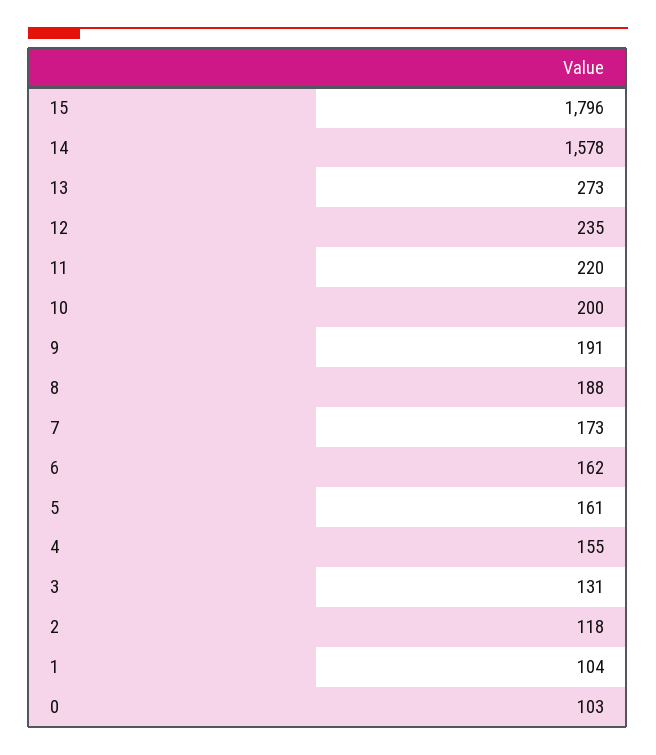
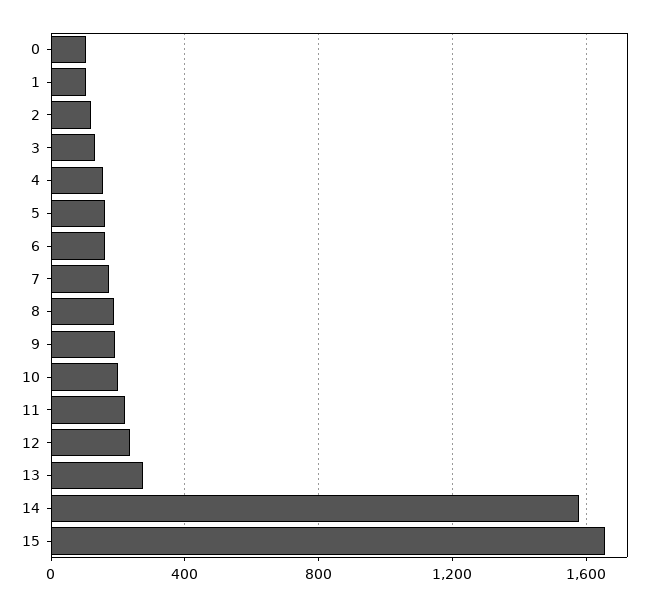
  {
-   "15": 1796,
+   "15": 1650,
    "14": 1578,
    "13": 273,
    "12": 235,
    "11": 220,
    "10": 200,
    "9": 191,
    "8": 188,
    "7": 173,
    "6": 162,
    "5": 161,
    "4": 155,
    "3": 131,
    "2": 118,
    "1": 104,
    "0": 103
  }

